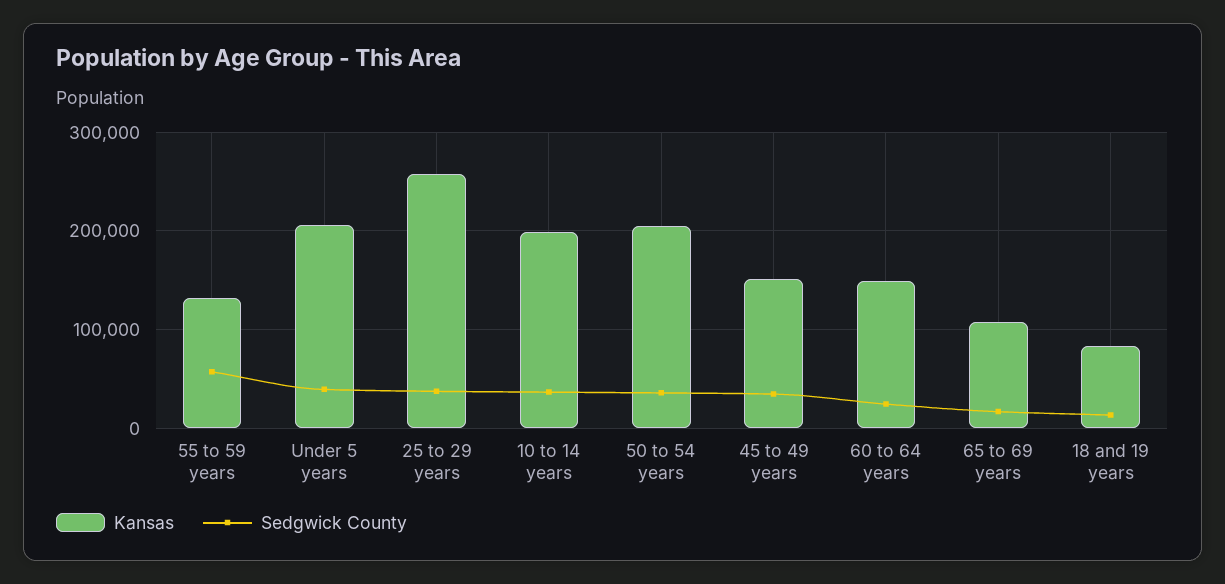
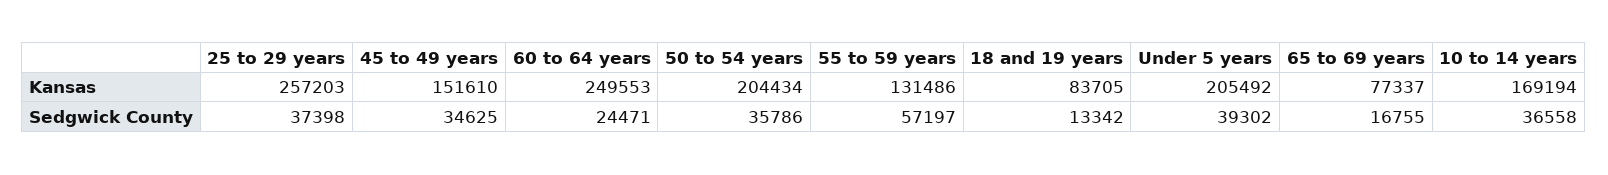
  {
    "Kansas": {
      "55 to 59 years": 131486,
      "Under 5 years": 205492,
      "25 to 29 years": 257203,
-     "10 to 14 years": 200000,
+     "10 to 14 years": 169194,
      "50 to 54 years": 204434,
      "45 to 49 years": 151610,
-     "60 to 64 years": 150000,
+     "60 to 64 years": 249553,
-     "65 to 69 years": 110000,
+     "65 to 69 years": 77337,
      "18 and 19 years": 83705
    },
    "Sedgwick County": {
      "55 to 59 years": 57197,
      "Under 5 years": 39302,
      "25 to 29 years": 37398,
      "10 to 14 years": 36558,
      "50 to 54 years": 35786,
      "45 to 49 years": 34625,
      "60 to 64 years": 24471,
      "65 to 69 years": 16755,
      "18 and 19 years": 13342
    }
  }

